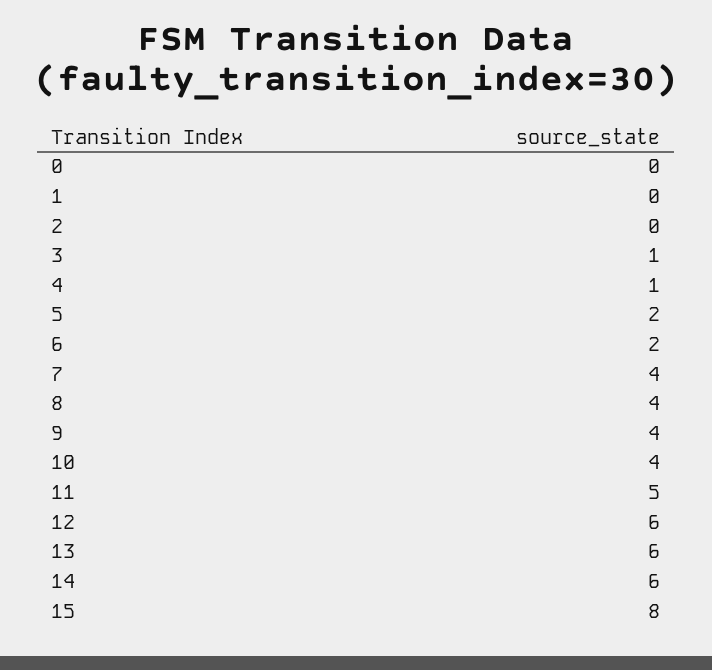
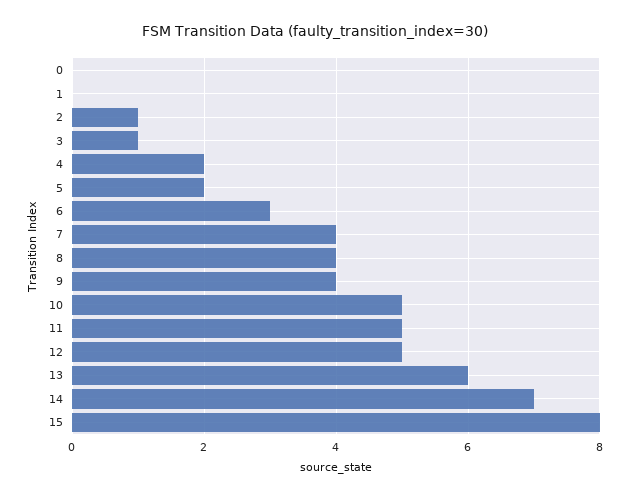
  {
    "0": 0,
    "1": 0,
-   "2": 0,
+   "2": 1,
    "3": 1,
-   "4": 1,
+   "4": 2,
    "5": 2,
-   "6": 2,
+   "6": 3,
    "7": 4,
    "8": 4,
    "9": 4,
-   "10": 4,
+   "10": 5,
    "11": 5,
-   "12": 6,
+   "12": 5,
    "13": 6,
-   "14": 6,
+   "14": 7,
    "15": 8
  }

